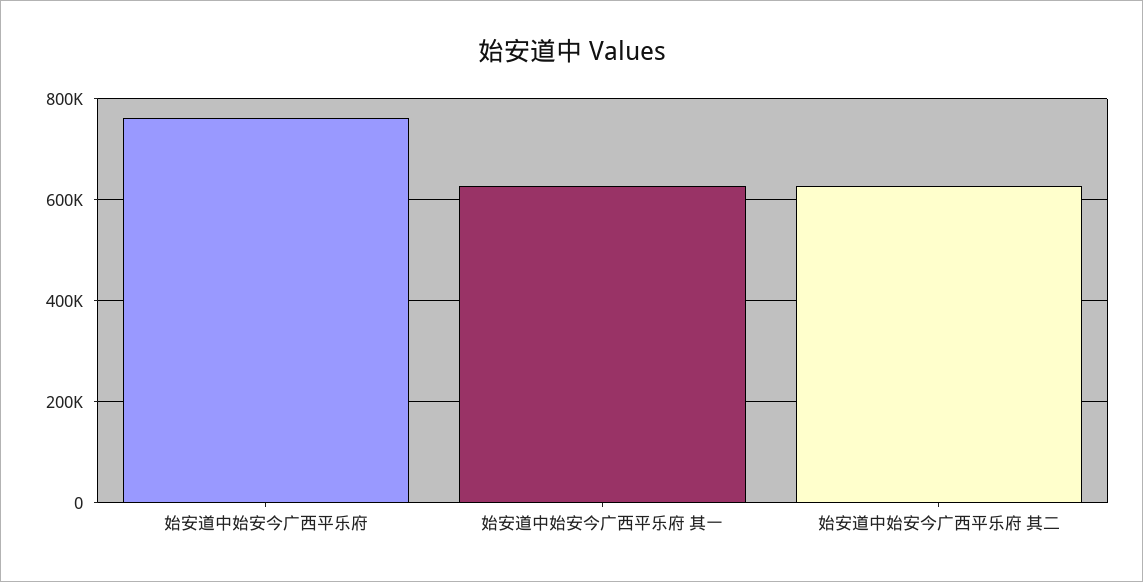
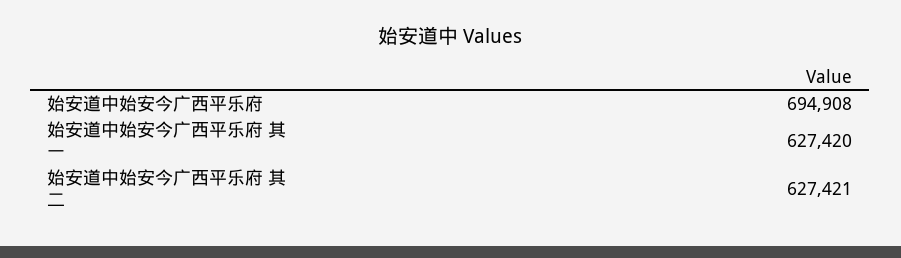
  {
-   "始安道中始安今广西平乐府": 760000,
+   "始安道中始安今广西平乐府": 694908,
    "始安道中始安今广西平乐府 其一": 627420,
    "始安道中始安今广西平乐府 其二": 627421
  }

